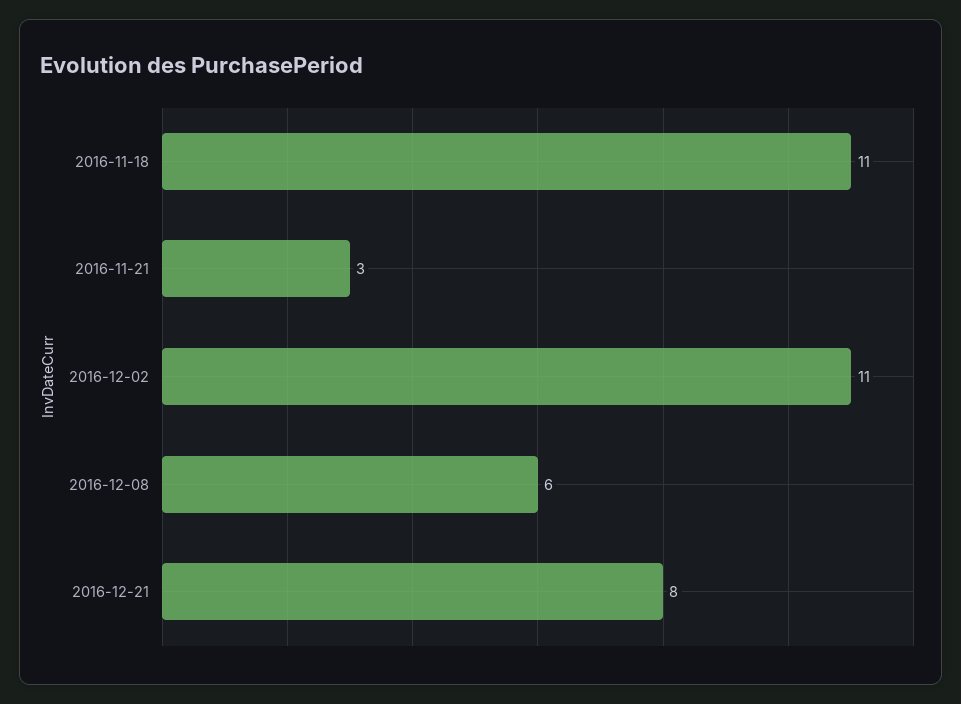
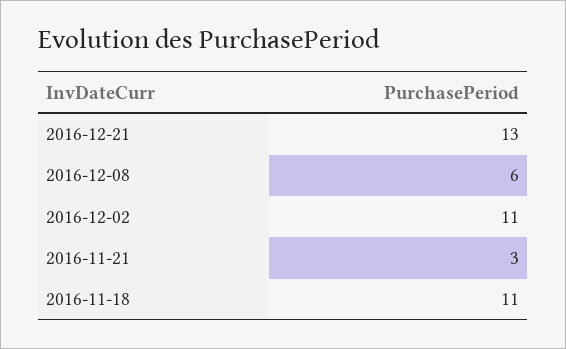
  {
    "2016-11-18": 11,
    "2016-11-21": 3,
    "2016-12-02": 11,
    "2016-12-08": 6,
-   "2016-12-21": 8
+   "2016-12-21": 13
  }

